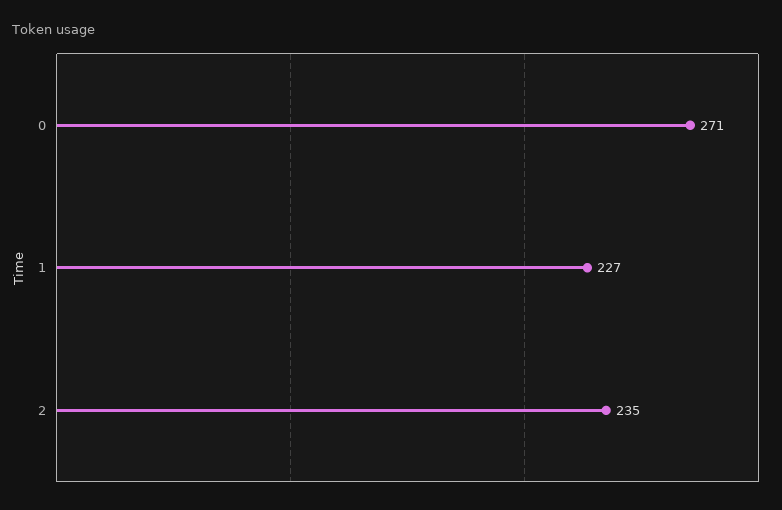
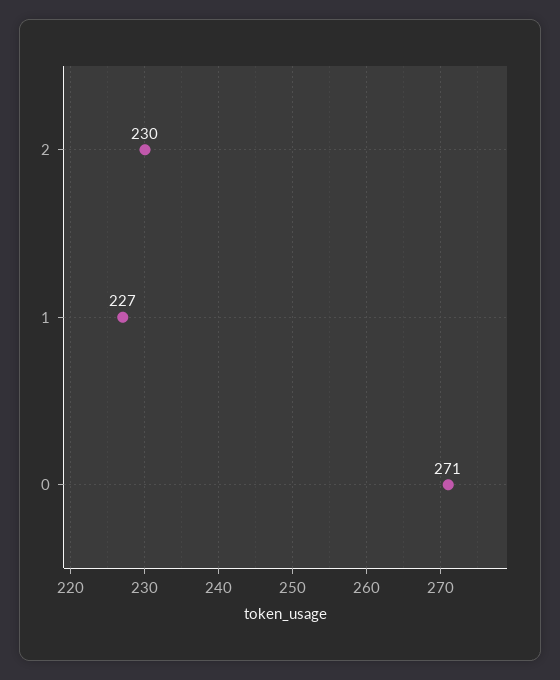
  {
    "0": 271,
    "1": 227,
-   "2": 235
+   "2": 230
  }

